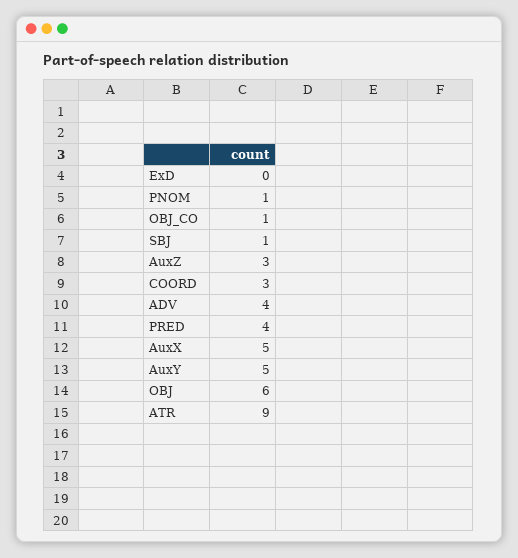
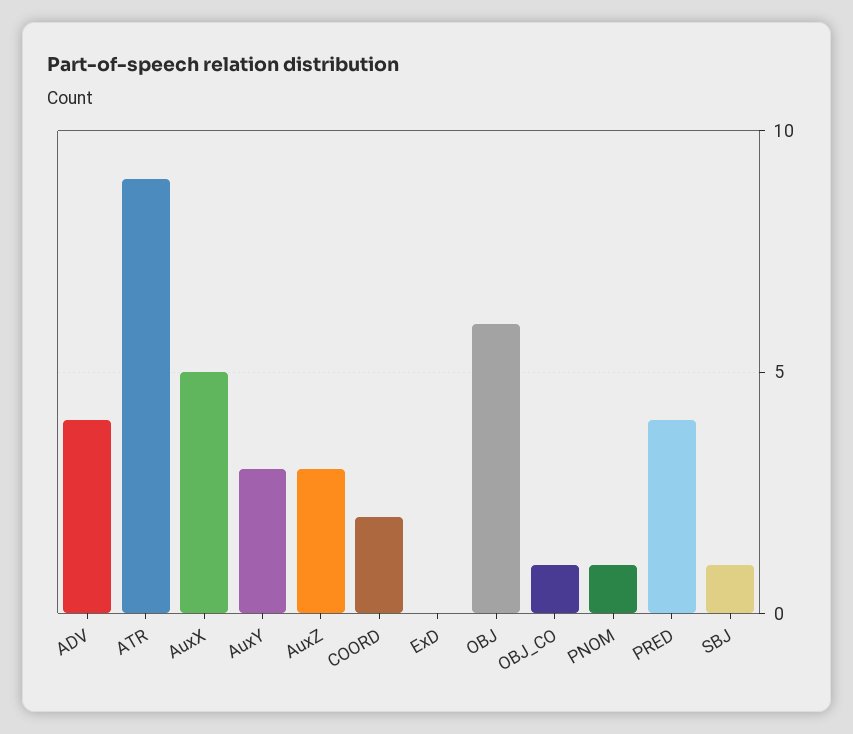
  {
    "ExD": 0,
    "PNOM": 1,
    "OBJ_CO": 1,
    "SBJ": 1,
    "AuxZ": 3,
-   "COORD": 3,
+   "COORD": 2,
    "ADV": 4,
    "PRED": 4,
    "AuxX": 5,
-   "AuxY": 5,
+   "AuxY": 3,
    "OBJ": 6,
    "ATR": 9
  }

